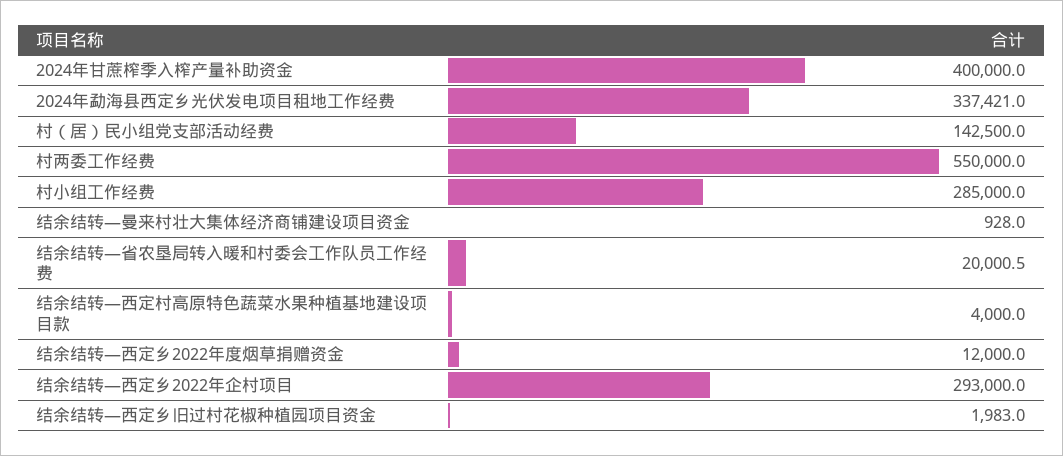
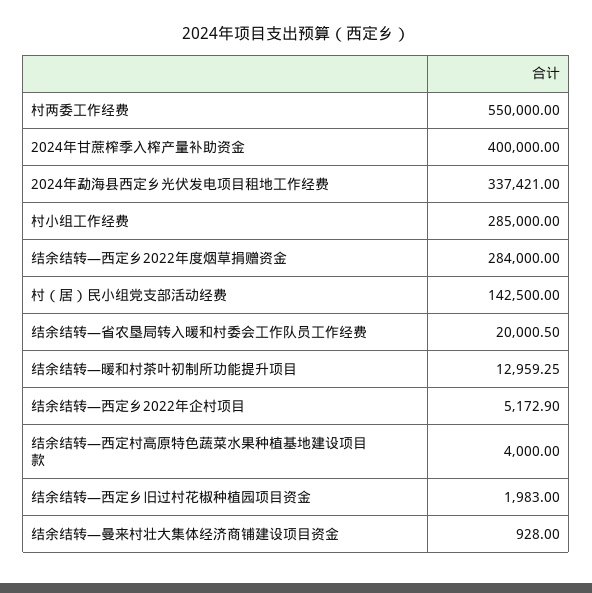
  {
    "2024年甘蔗榨季入榨产量补助资金": 400000,
    "2024年勐海县西定乡光伏发电项目租地工作经费": 337421,
    "村（居）民小组党支部活动经费": 142500,
    "村两委工作经费": 550000,
    "村小组工作经费": 285000,
    "结余结转—曼来村壮大集体经济商铺建设项目资金": 928,
    "结余结转—省农垦局转入暖和村委会工作队员工作经费": 20000.5,
    "结余结转—西定村高原特色蔬菜水果种植基地建设项目款": 4000,
-   "结余结转—西定乡2022年度烟草捐赠资金": 12000,
+   "结余结转—西定乡2022年度烟草捐赠资金": 284000,
-   "结余结转—西定乡2022年企村项目": 293000,
+   "结余结转—西定乡2022年企村项目": 5172.9,
-   "结余结转—西定乡旧过村花椒种植园项目资金": 1983
+   "结余结转—西定乡旧过村花椒种植园项目资金": 1983,
+   "结余结转—暖和村茶叶初制所功能提升项目": 12959.25
  }

